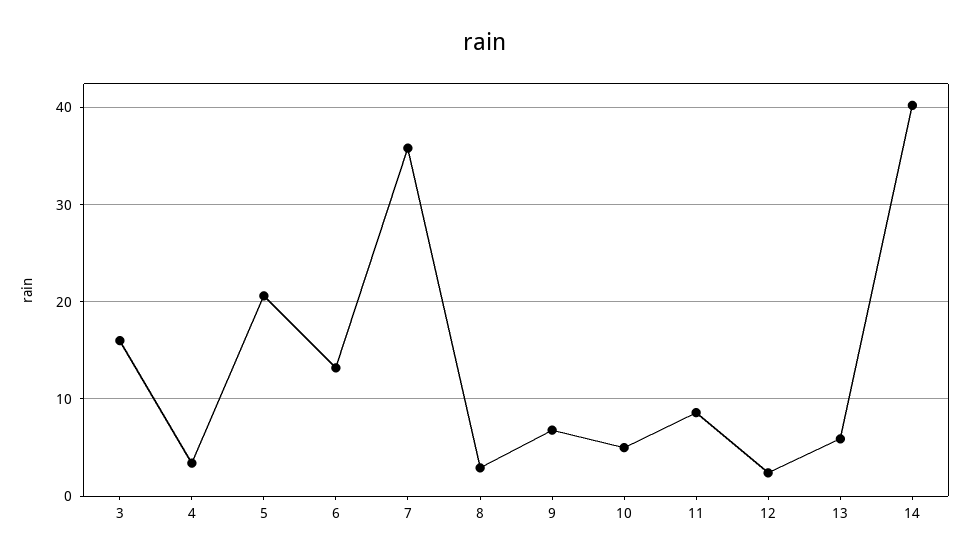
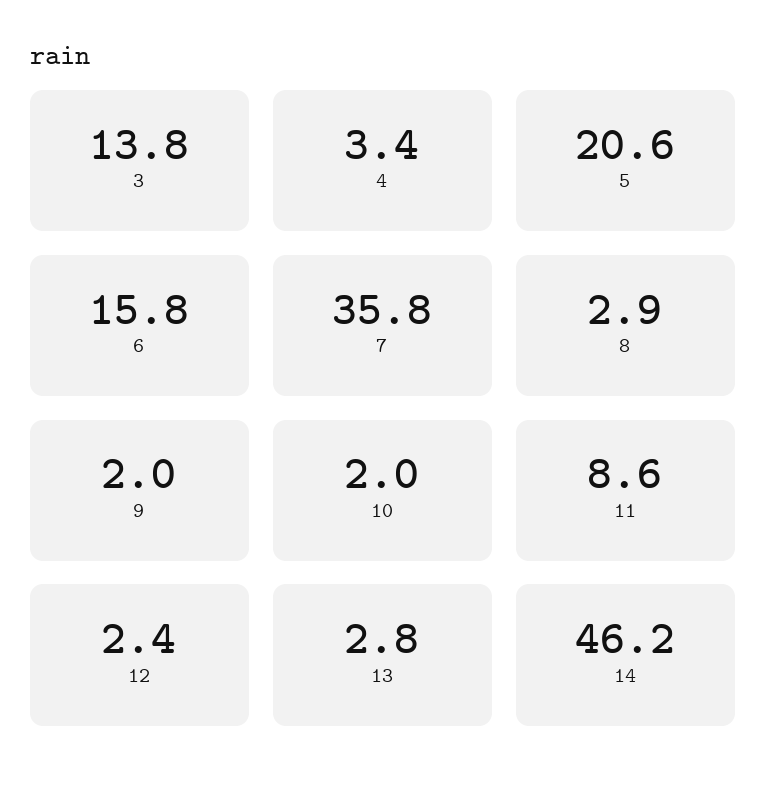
  {
-   "3": 16,
+   "3": 13.8,
    "4": 3.4,
    "5": 20.6,
-   "6": 13,
+   "6": 15.8,
    "7": 35.8,
    "8": 2.9,
-   "9": 7,
+   "9": 2,
-   "10": 5,
+   "10": 2,
    "11": 8.6,
    "12": 2.4,
-   "13": 6,
+   "13": 2.8,
-   "14": 40
+   "14": 46.2
  }

